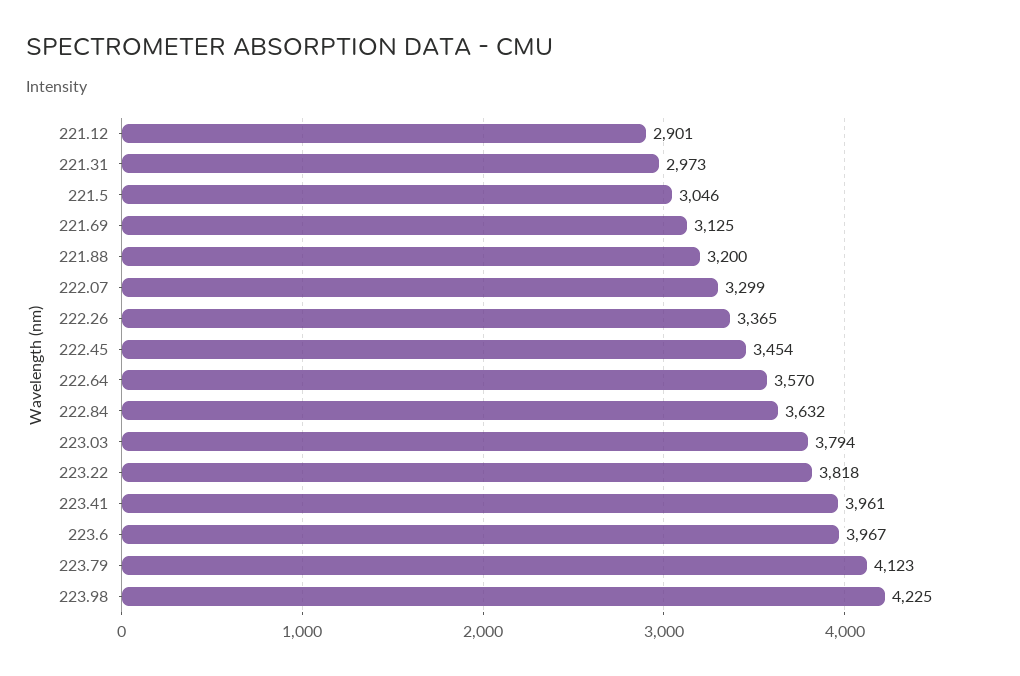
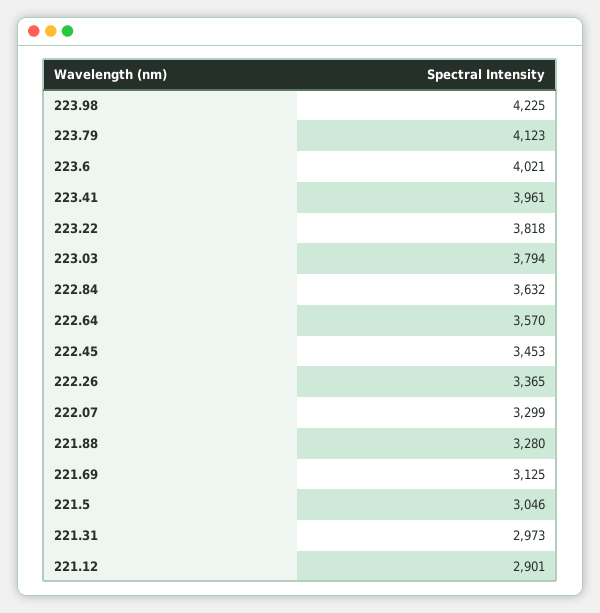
  {
    "221.12": 2901,
    "221.31": 2973,
    "221.5": 3046,
    "221.69": 3125,
-   "221.88": 3200,
+   "221.88": 3280,
    "222.07": 3299,
    "222.26": 3365,
-   "222.45": 3454,
+   "222.45": 3453,
    "222.64": 3570,
    "222.84": 3632,
    "223.03": 3794,
    "223.22": 3818,
    "223.41": 3961,
-   "223.6": 3967,
+   "223.6": 4021,
    "223.79": 4123,
    "223.98": 4225
  }

